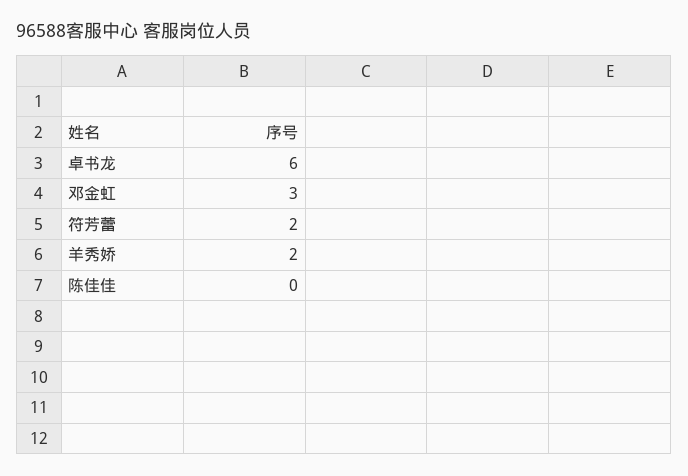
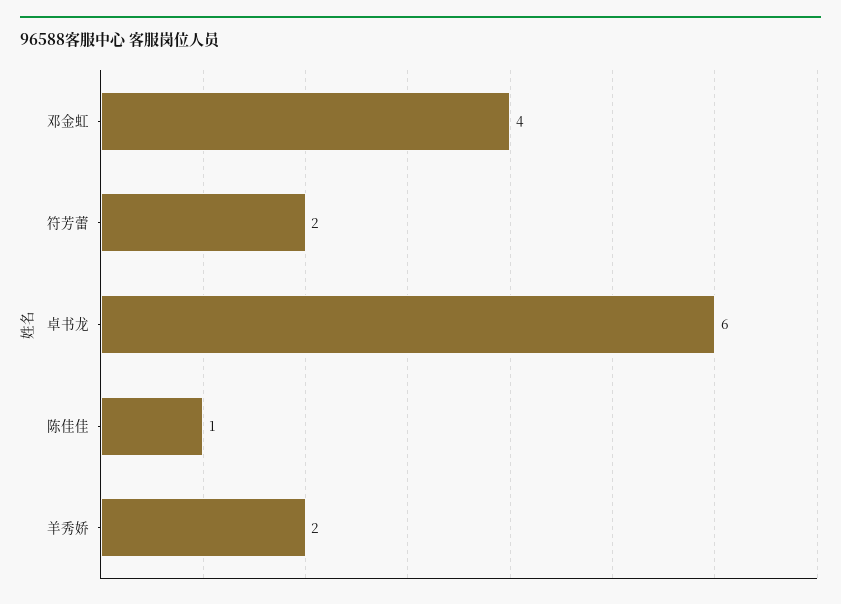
  {
    "卓书龙": 6,
-   "邓金虹": 3,
+   "邓金虹": 4,
    "符芳蕾": 2,
    "羊秀娇": 2,
-   "陈佳佳": 0
+   "陈佳佳": 1
  }

